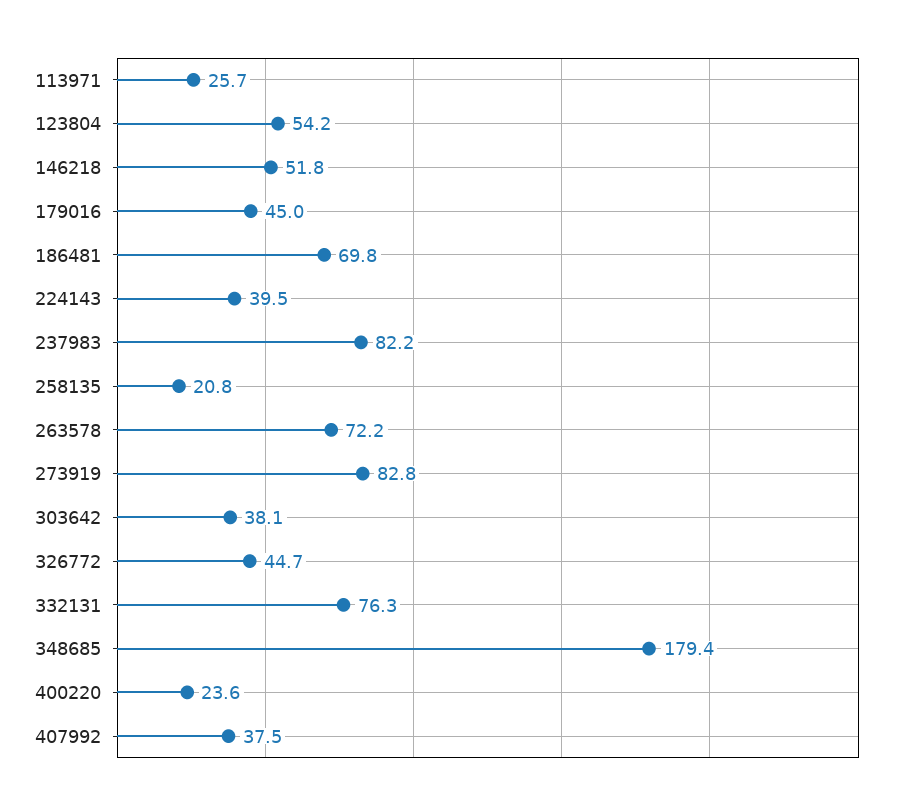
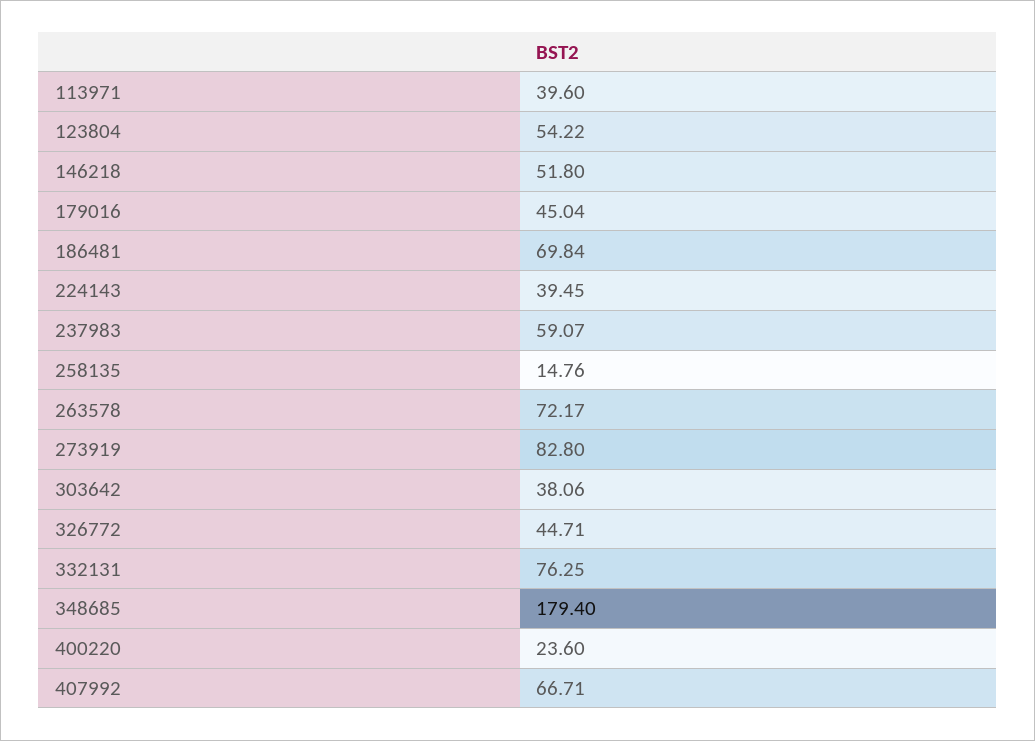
  {
-   "113971": 25.7,
+   "113971": 39.6,
    "123804": 54.22,
    "146218": 51.8,
    "179016": 45.04,
    "186481": 69.84,
    "224143": 39.45,
-   "237983": 82.2,
+   "237983": 59.07,
-   "258135": 20.8,
+   "258135": 14.76,
    "263578": 72.17,
    "273919": 82.8,
    "303642": 38.06,
    "326772": 44.71,
    "332131": 76.25,
    "348685": 179.4,
    "400220": 23.6,
-   "407992": 37.5
+   "407992": 66.71
  }

